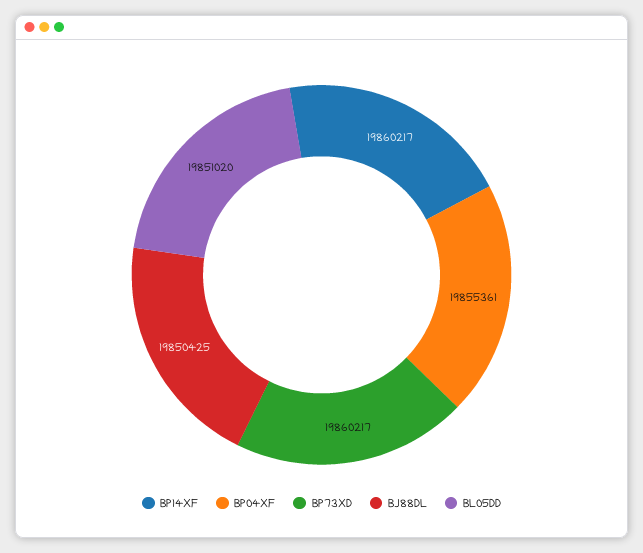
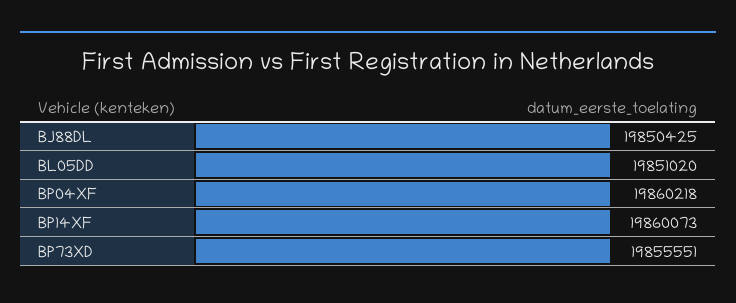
  {
-   "BP14XF": 19860217,
+   "BP14XF": 19860073,
-   "BP04XF": 19855361,
+   "BP04XF": 19860218,
-   "BP73XD": 19860217,
+   "BP73XD": 19855551,
    "BJ88DL": 19850425,
    "BL05DD": 19851020
  }

